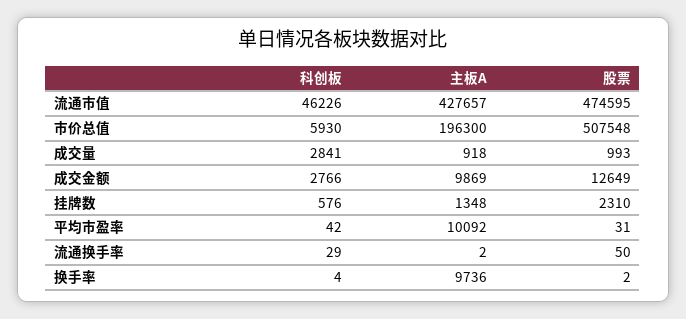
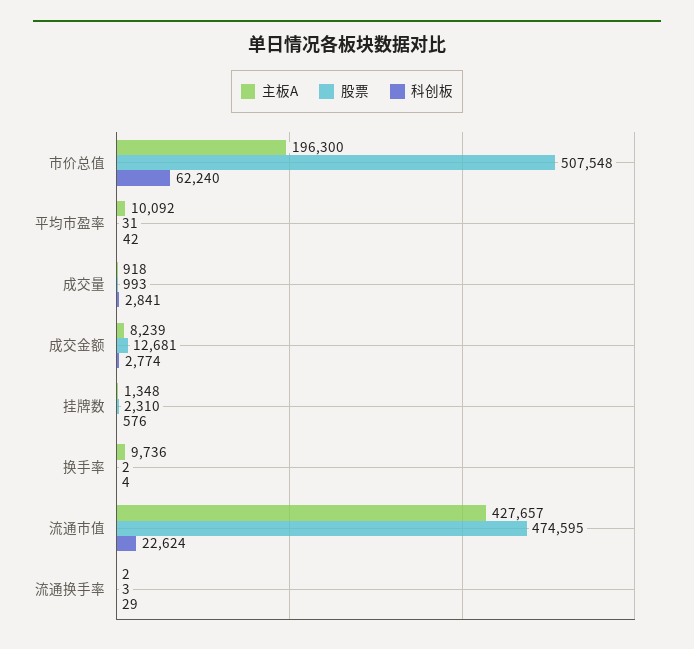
  {
    "科创板": {
-     "流通市值": 46226,
+     "流通市值": 22624,
-     "市价总值": 5930,
+     "市价总值": 62240,
      "成交量": 2841,
-     "成交金额": 2766,
+     "成交金额": 2774,
      "挂牌数": 576,
      "平均市盈率": 42,
      "流通换手率": 29,
      "换手率": 4
    },
    "主板A": {
      "流通市值": 427657,
      "市价总值": 196300,
      "成交量": 918,
-     "成交金额": 9869,
+     "成交金额": 8239,
      "挂牌数": 1348,
      "平均市盈率": 10092,
      "流通换手率": 2,
      "换手率": 9736
    },
    "股票": {
      "流通市值": 474595,
      "市价总值": 507548,
      "成交量": 993,
-     "成交金额": 12649,
+     "成交金额": 12681,
      "挂牌数": 2310,
      "平均市盈率": 31,
-     "流通换手率": 50,
+     "流通换手率": 3,
      "换手率": 2
    }
  }

